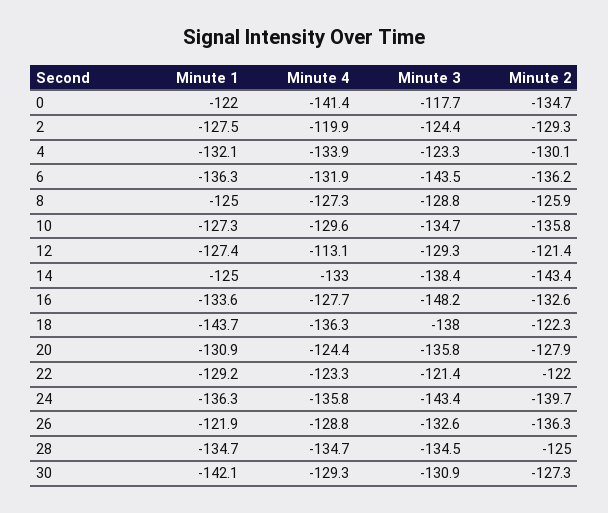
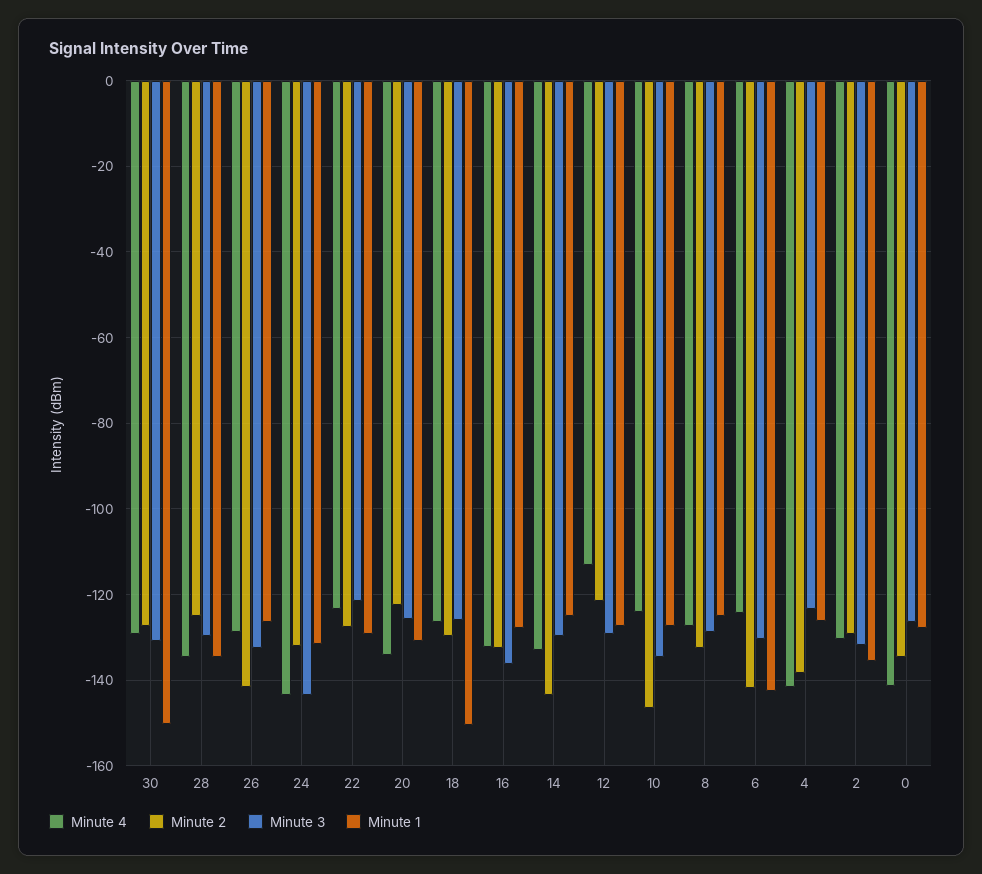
  {
    "Minute 1": {
-     "0": -122,
+     "0": -128,
-     "2": -127.5,
+     "2": -136,
-     "4": -132.1,
+     "4": -126,
-     "6": -136.3,
+     "6": -142,
      "8": -125,
      "10": -127.3,
      "12": -127.4,
      "14": -125,
-     "16": -133.6,
+     "16": -128,
-     "18": -143.7,
+     "18": -150,
      "20": -130.9,
      "22": -129.2,
-     "24": -136.3,
+     "24": -132,
-     "26": -121.9,
+     "26": -126,
      "28": -134.7,
-     "30": -142.1
+     "30": -150
    },
    "Minute 4": {
      "0": -141.4,
-     "2": -119.9,
+     "2": -130,
-     "4": -133.9,
+     "4": -142,
-     "6": -131.9,
+     "6": -124,
      "8": -127.3,
-     "10": -129.6,
+     "10": -124,
      "12": -113.1,
      "14": -133,
-     "16": -127.7,
+     "16": -132,
-     "18": -136.3,
+     "18": -126,
-     "20": -124.4,
+     "20": -134,
      "22": -123.3,
-     "24": -135.8,
+     "24": -144,
      "26": -128.8,
      "28": -134.7,
      "30": -129.3
    },
    "Minute 3": {
-     "0": -117.7,
+     "0": -126,
-     "2": -124.4,
+     "2": -132,
      "4": -123.3,
-     "6": -143.5,
+     "6": -130,
      "8": -128.8,
      "10": -134.7,
      "12": -129.3,
-     "14": -138.4,
+     "14": -130,
-     "16": -148.2,
+     "16": -136,
-     "18": -138,
+     "18": -126,
-     "20": -135.8,
+     "20": -126,
      "22": -121.4,
      "24": -143.4,
      "26": -132.6,
-     "28": -134.5,
+     "28": -130,
      "30": -130.9
    },
    "Minute 2": {
      "0": -134.7,
      "2": -129.3,
-     "4": -130.1,
+     "4": -138,
-     "6": -136.2,
+     "6": -142,
-     "8": -125.9,
+     "8": -132,
-     "10": -135.8,
+     "10": -146,
      "12": -121.4,
      "14": -143.4,
      "16": -132.6,
-     "18": -122.3,
+     "18": -130,
-     "20": -127.9,
+     "20": -122,
-     "22": -122,
+     "22": -128,
-     "24": -139.7,
+     "24": -132,
-     "26": -136.3,
+     "26": -142,
      "28": -125,
      "30": -127.3
    }
  }

